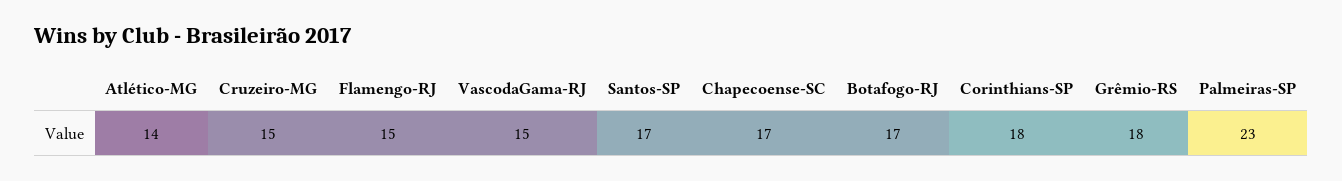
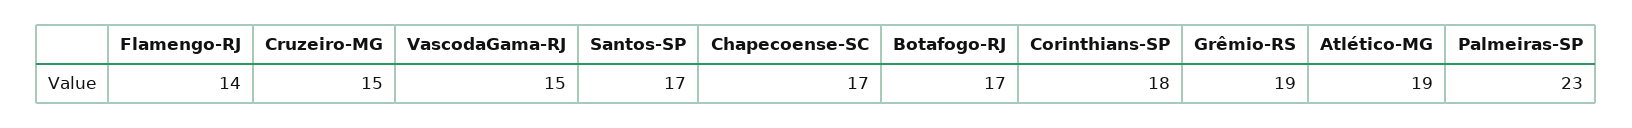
  {
-   "Atlético-MG": 14,
+   "Atlético-MG": 19,
    "Cruzeiro-MG": 15,
-   "Flamengo-RJ": 15,
+   "Flamengo-RJ": 14,
    "VascodaGama-RJ": 15,
    "Santos-SP": 17,
    "Chapecoense-SC": 17,
    "Botafogo-RJ": 17,
    "Corinthians-SP": 18,
-   "Grêmio-RS": 18,
+   "Grêmio-RS": 19,
    "Palmeiras-SP": 23
  }

